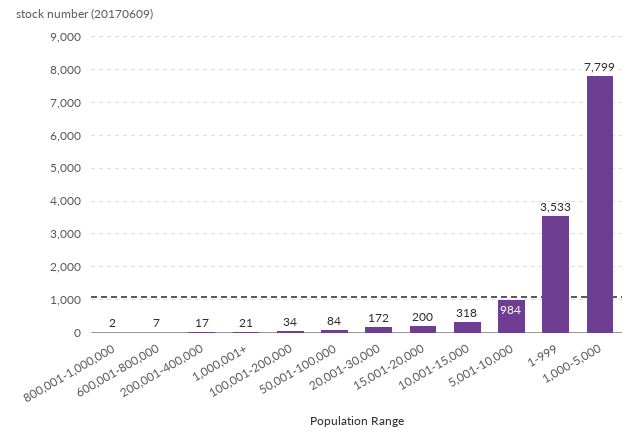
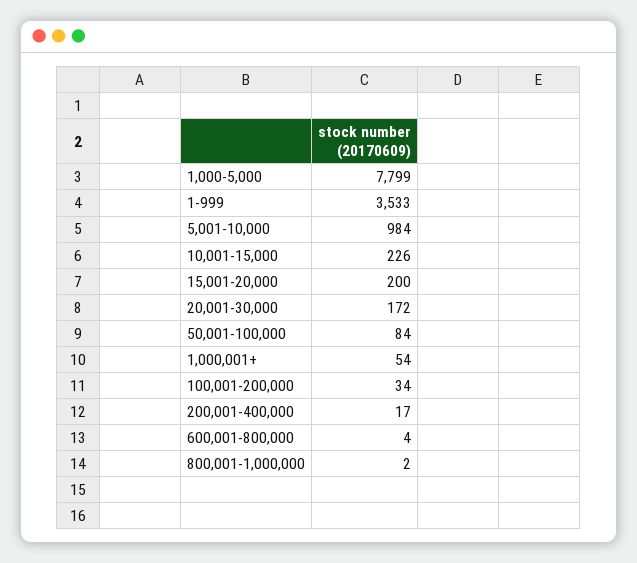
  {
    "800,001-1,000,000": 2,
-   "600,001-800,000": 7,
+   "600,001-800,000": 4,
    "200,001-400,000": 17,
-   "1,000,001+": 21,
+   "1,000,001+": 54,
    "100,001-200,000": 34,
    "50,001-100,000": 84,
    "20,001-30,000": 172,
    "15,001-20,000": 200,
-   "10,001-15,000": 318,
+   "10,001-15,000": 226,
    "5,001-10,000": 984,
    "1-999": 3533,
    "1,000-5,000": 7799
  }

